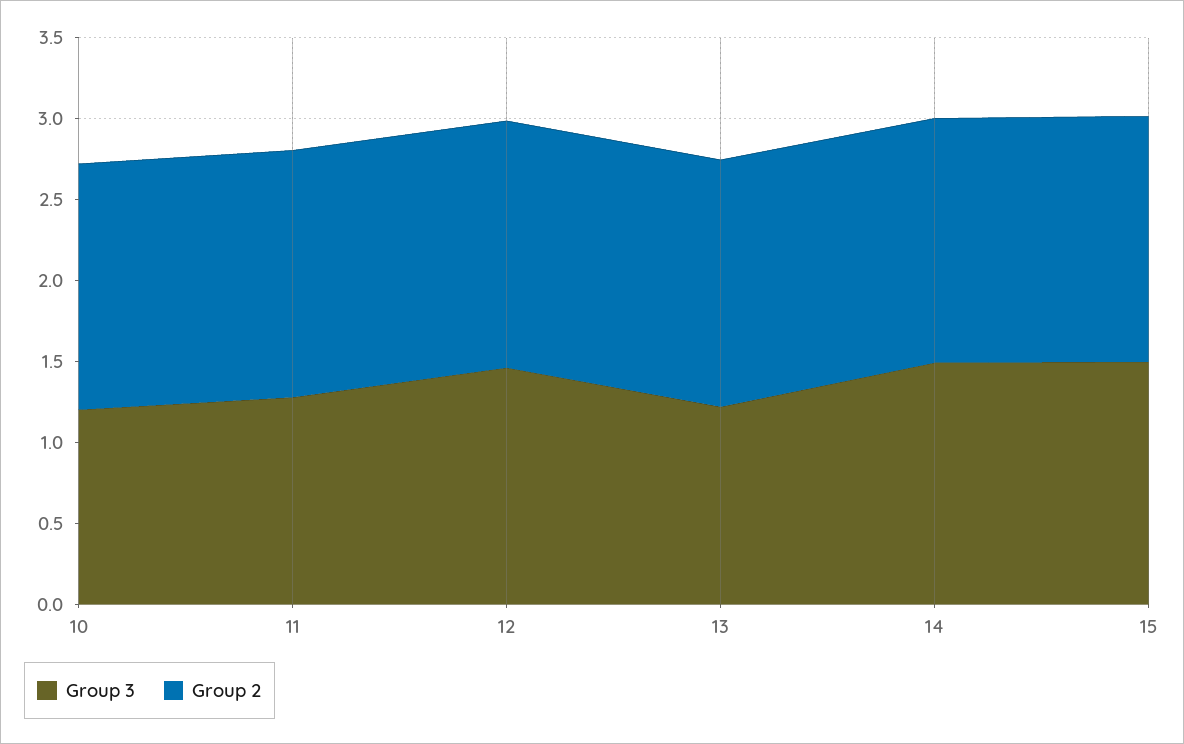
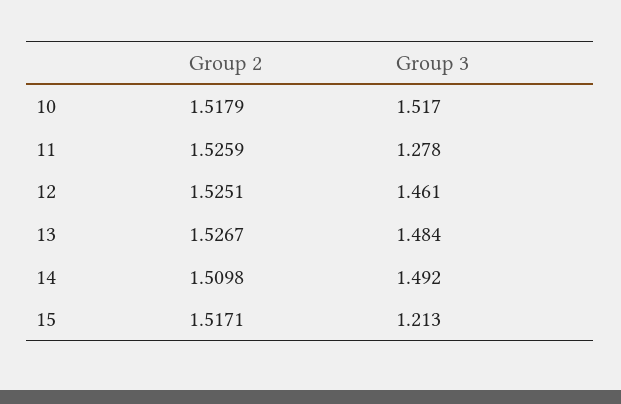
  {
    "Group 3": {
-     "10": 1.2,
+     "10": 1.517,
      "11": 1.278,
      "12": 1.461,
-     "13": 1.2,
+     "13": 1.484,
      "14": 1.492,
-     "15": 1.5
+     "15": 1.213
    },
    "Group 2": {
      "10": 1.5179,
      "11": 1.5259,
      "12": 1.5251,
      "13": 1.5267,
      "14": 1.5098,
      "15": 1.5171
    }
  }

